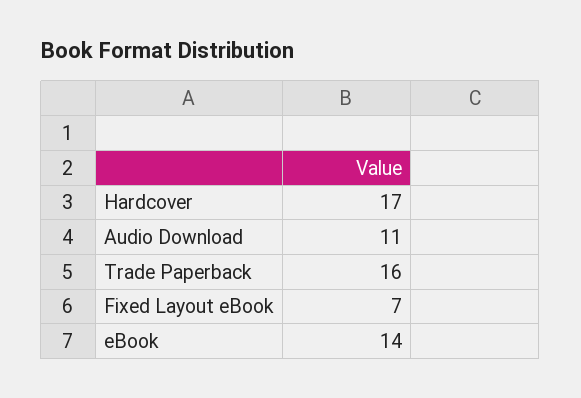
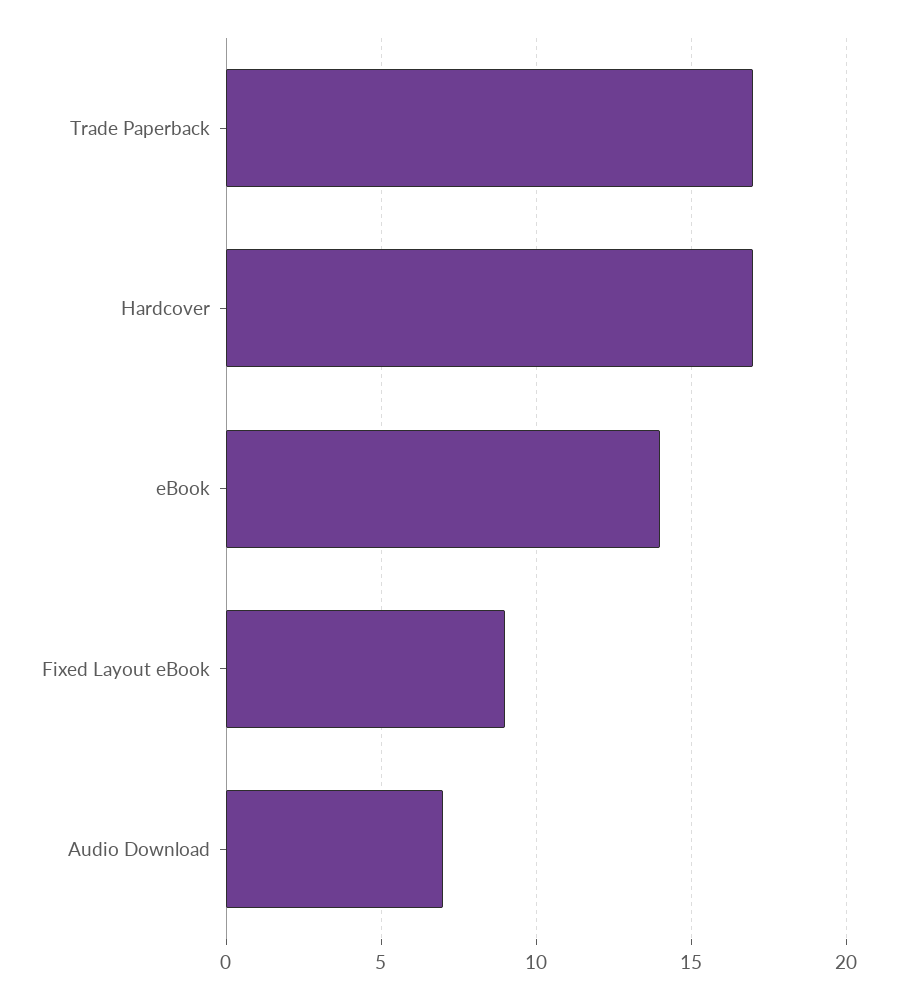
  {
    "Hardcover": 17,
-   "Audio Download": 11,
+   "Audio Download": 7,
-   "Trade Paperback": 16,
+   "Trade Paperback": 17,
-   "Fixed Layout eBook": 7,
+   "Fixed Layout eBook": 9,
    "eBook": 14
  }

